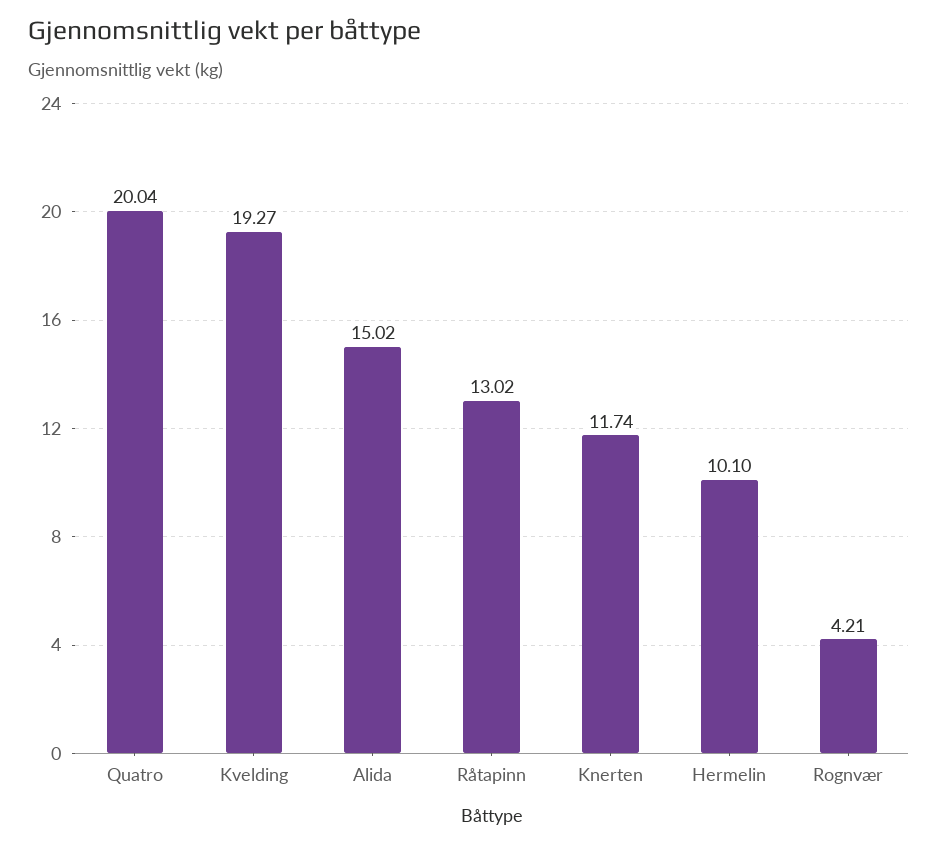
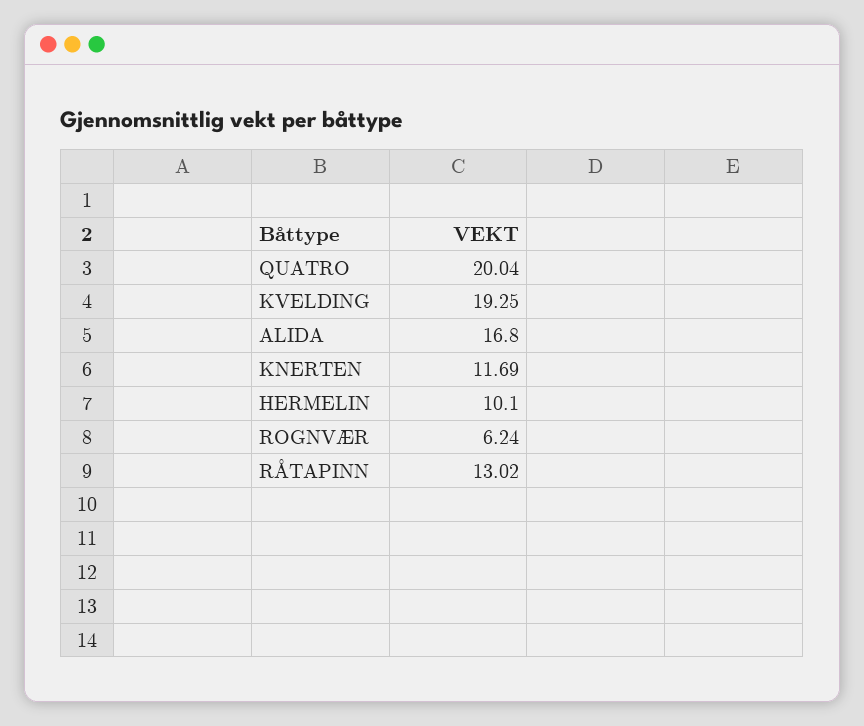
  {
    "Quatro": 20.04,
-   "Kvelding": 19.27,
+   "Kvelding": 19.25,
-   "Alida": 15.02,
+   "Alida": 16.8,
    "Råtapinn": 13.02,
-   "Knerten": 11.74,
+   "Knerten": 11.69,
    "Hermelin": 10.1,
-   "Rognvær": 4.21
+   "Rognvær": 6.24
  }

